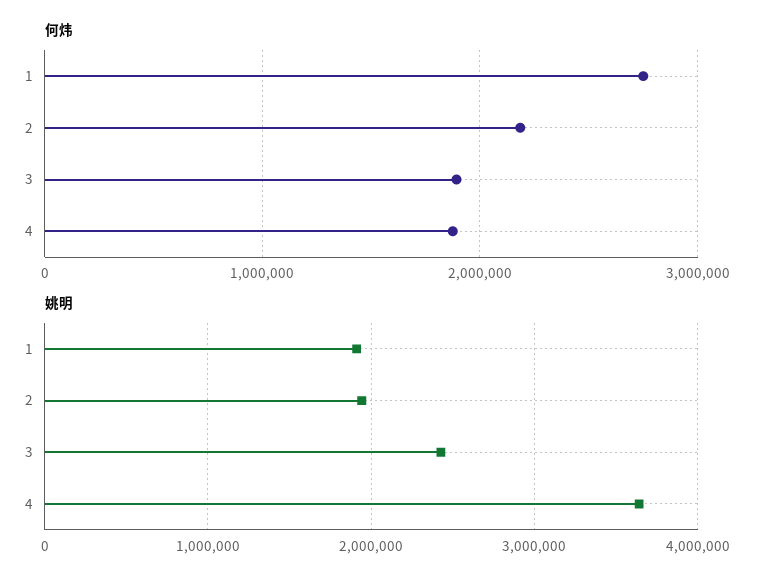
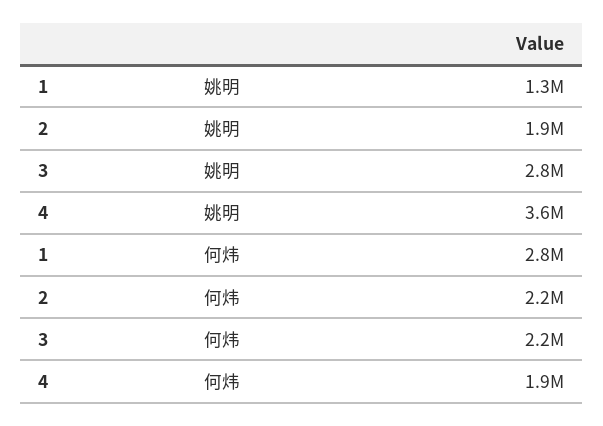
  {
    "何炜": {
      "1": 2800000,
      "2": 2200000,
-     "3": 1900000,
+     "3": 2200000,
      "4": 1900000
    },
    "姚明": {
-     "1": 1900000,
+     "1": 1300000,
      "2": 1900000,
-     "3": 2400000,
+     "3": 2800000,
      "4": 3600000
    }
  }

